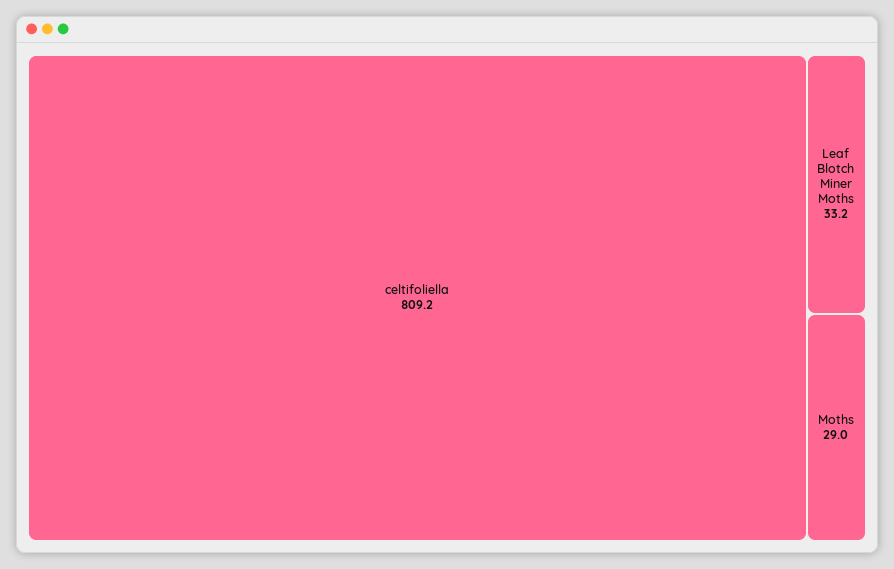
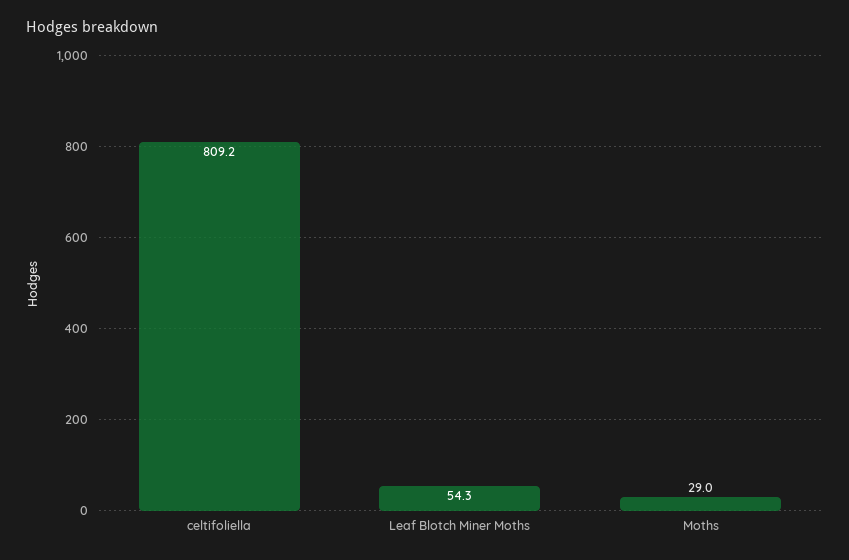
  {
    "celtifoliella": 809.2,
-   "Leaf Blotch Miner Moths": 33.2,
+   "Leaf Blotch Miner Moths": 54.3,
    "Moths": 29
  }

